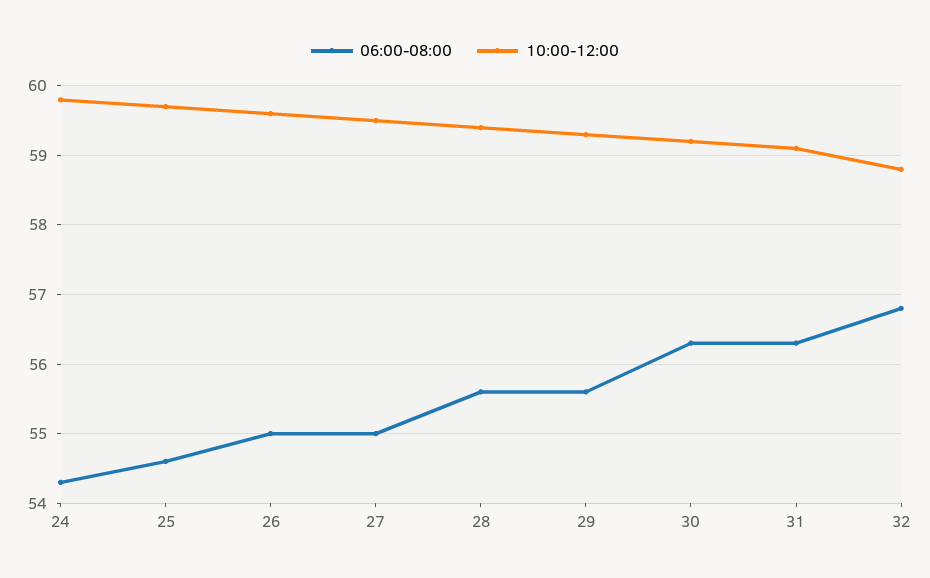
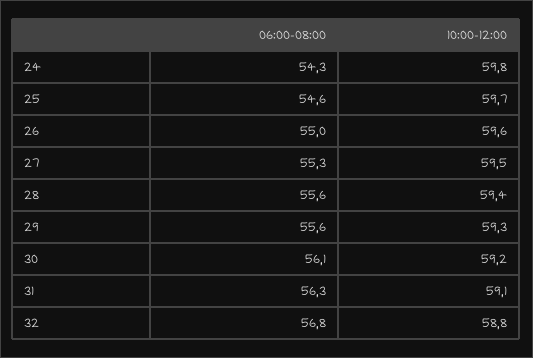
  {
    "06:00-08:00": {
      "24": 54.3,
      "25": 54.6,
      "26": 55,
-     "27": 55,
+     "27": 55.3,
      "28": 55.6,
      "29": 55.6,
-     "30": 56.3,
+     "30": 56.1,
      "31": 56.3,
      "32": 56.8
    },
    "10:00-12:00": {
      "24": 59.8,
      "25": 59.7,
      "26": 59.6,
      "27": 59.5,
      "28": 59.4,
      "29": 59.3,
      "30": 59.2,
      "31": 59.1,
      "32": 58.8
    }
  }

